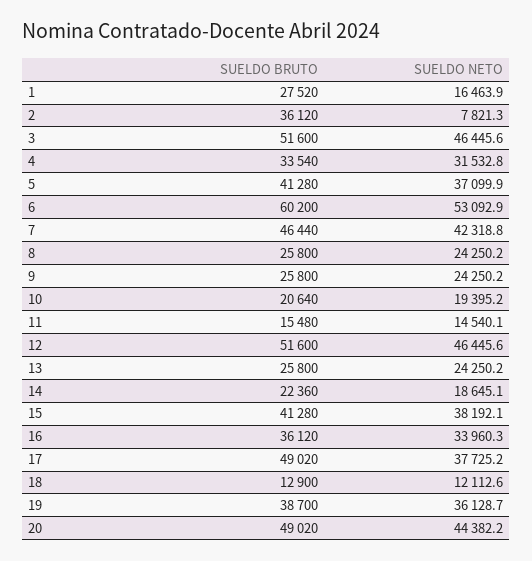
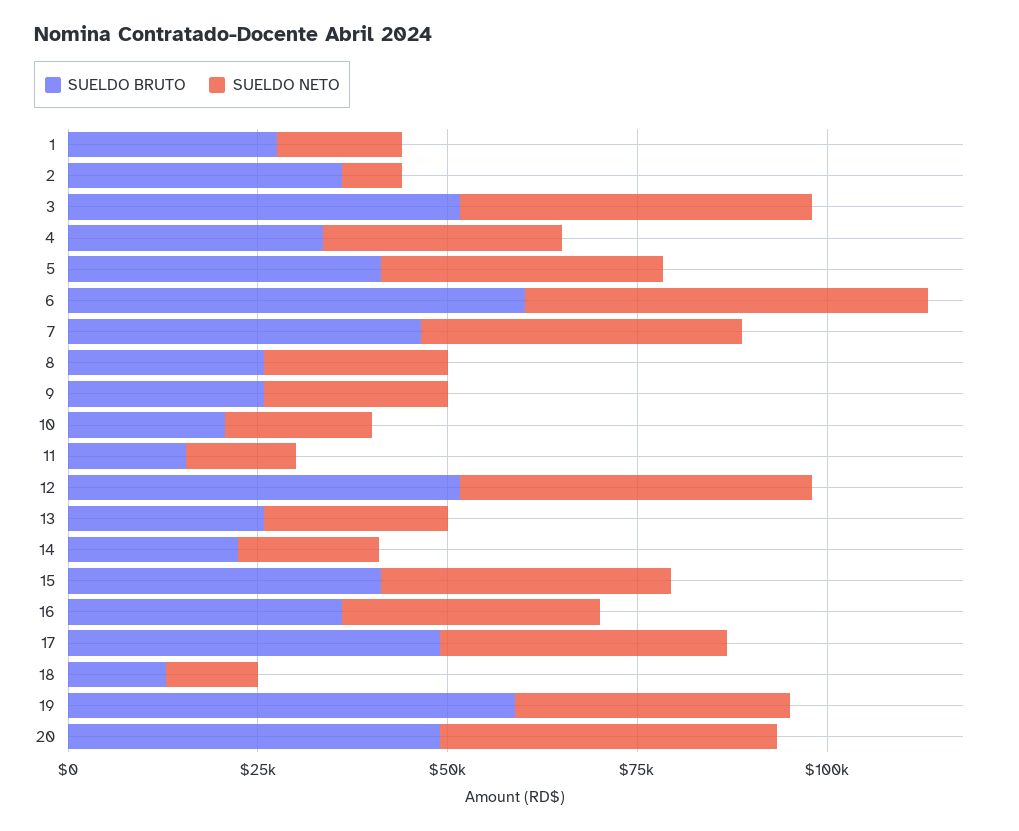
  {
    "SUELDO BRUTO": {
      "1": 27520,
      "2": 36120,
      "3": 51600,
      "4": 33540,
      "5": 41280,
      "6": 60200,
      "7": 46440,
      "8": 25800,
      "9": 25800,
      "10": 20640,
      "11": 15480,
      "12": 51600,
      "13": 25800,
      "14": 22360,
      "15": 41280,
      "16": 36120,
      "17": 49020,
      "18": 12900,
-     "19": 38700,
+     "19": 60000,
      "20": 49020
    },
    "SUELDO NETO": {
      "1": 16463.9,
      "2": 7821.3,
      "3": 46445.6,
      "4": 31532.8,
      "5": 37099.9,
      "6": 53092.9,
      "7": 42318.8,
      "8": 24250.2,
      "9": 24250.2,
      "10": 19395.2,
      "11": 14540.1,
      "12": 46445.6,
      "13": 24250.2,
      "14": 18645.1,
      "15": 38192.1,
      "16": 33960.3,
      "17": 37725.2,
      "18": 12112.6,
      "19": 36128.7,
      "20": 44382.2
    }
  }

